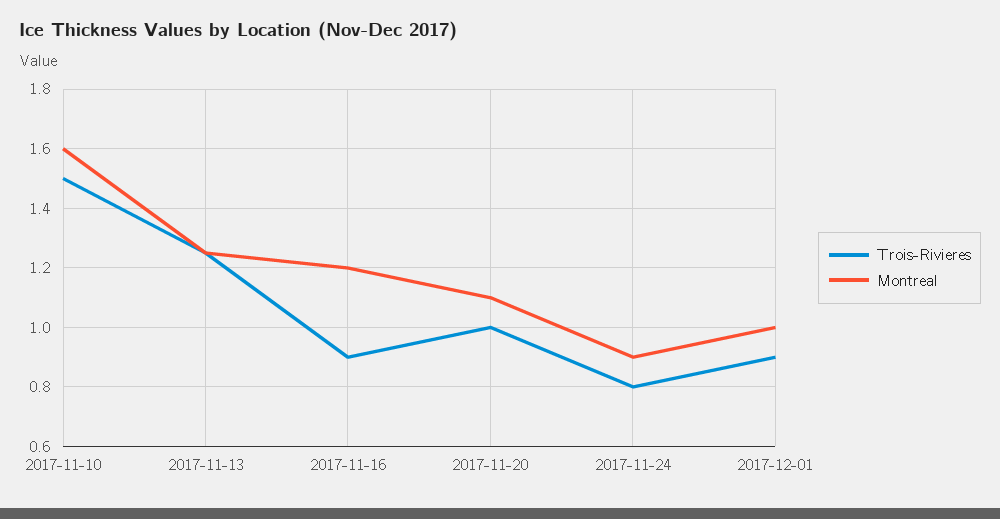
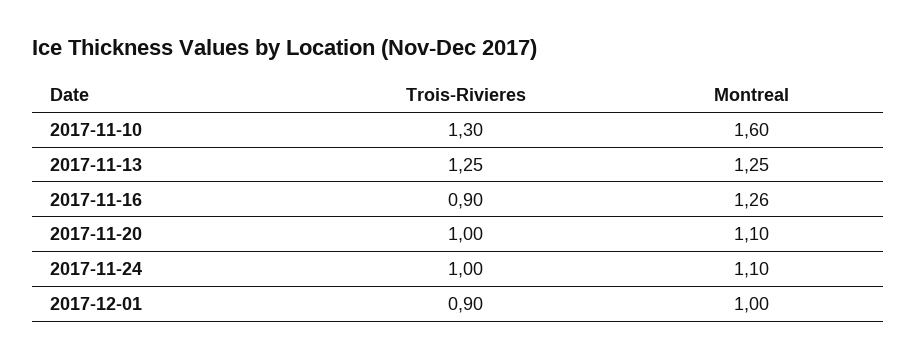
  {
    "Trois-Rivieres": {
-     "2017-11-10": 1.5,
+     "2017-11-10": 1.3,
      "2017-11-13": 1.25,
      "2017-11-16": 0.9,
      "2017-11-20": 1,
-     "2017-11-24": 0.8,
+     "2017-11-24": 1,
      "2017-12-01": 0.9
    },
    "Montreal": {
      "2017-11-10": 1.6,
      "2017-11-13": 1.25,
-     "2017-11-16": 1.2,
+     "2017-11-16": 1.26,
      "2017-11-20": 1.1,
-     "2017-11-24": 0.9,
+     "2017-11-24": 1.1,
      "2017-12-01": 1
    }
  }

